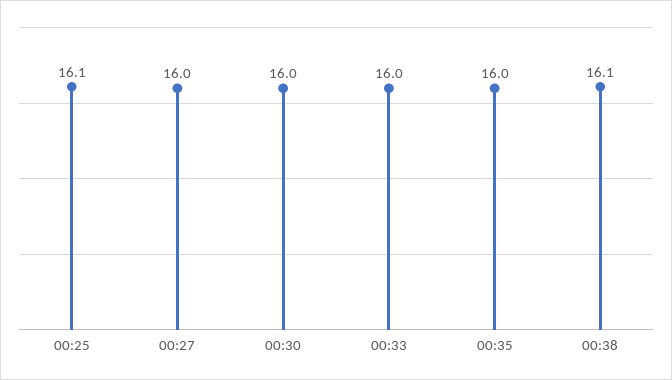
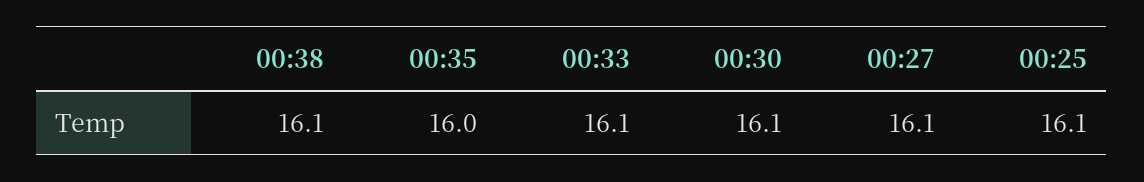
  {
    "00:25": 16.1,
-   "00:27": 16,
+   "00:27": 16.1,
-   "00:30": 16,
+   "00:30": 16.1,
-   "00:33": 16,
+   "00:33": 16.1,
    "00:35": 16,
    "00:38": 16.1
  }

